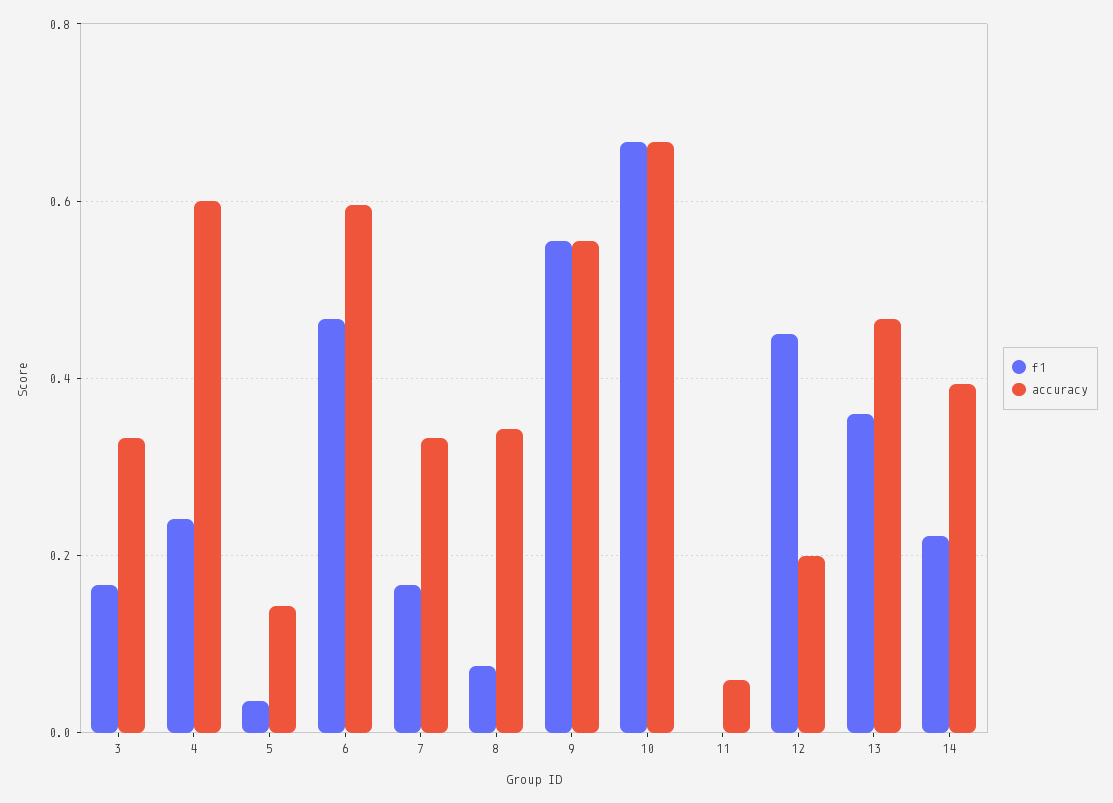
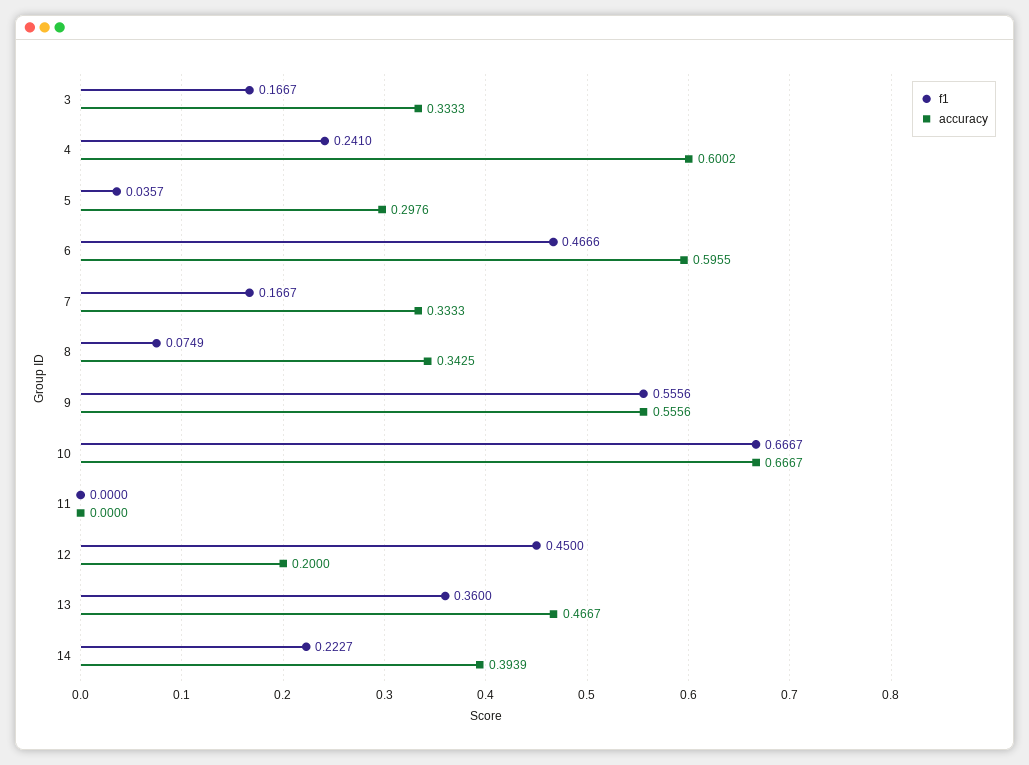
  {
    "f1": {
      "3": 0.1667,
      "4": 0.241,
      "5": 0.0357,
      "6": 0.4666,
      "7": 0.1667,
      "8": 0.0749,
      "9": 0.5556,
      "10": 0.6667,
      "11": 0,
      "12": 0.45,
      "13": 0.36,
      "14": 0.2227
    },
    "accuracy": {
      "3": 0.3333,
      "4": 0.6002,
-     "5": 0.14,
+     "5": 0.2976,
      "6": 0.5955,
      "7": 0.3333,
      "8": 0.3425,
      "9": 0.5556,
      "10": 0.6667,
-     "11": 0.06,
+     "11": 0,
      "12": 0.2,
      "13": 0.4667,
      "14": 0.3939
    }
  }

